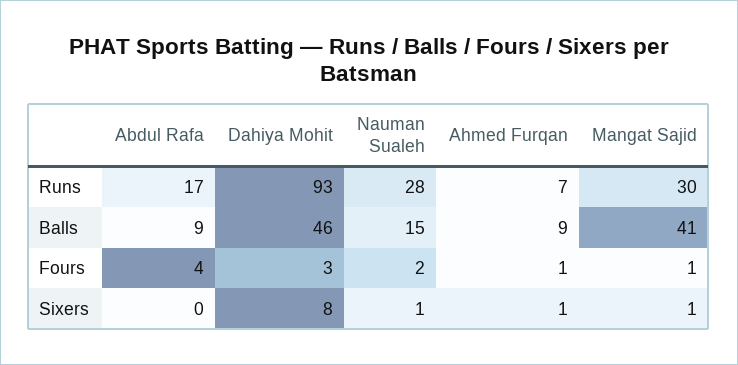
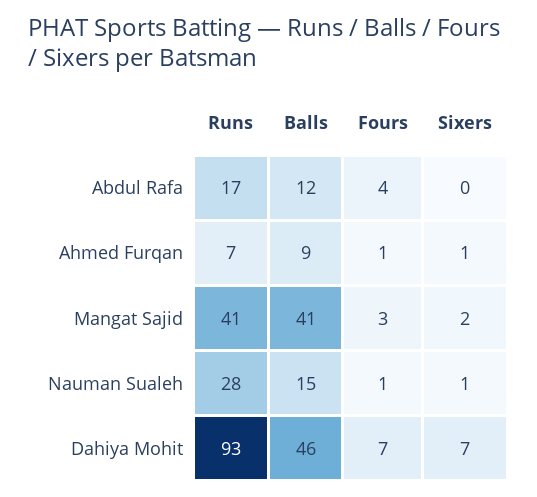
  {
    "Abdul Rafa": {
      "Runs": 17,
-     "Balls": 9,
+     "Balls": 12,
      "Fours": 4,
      "Sixers": 0
    },
    "Dahiya Mohit": {
      "Runs": 93,
      "Balls": 46,
-     "Fours": 3,
+     "Fours": 7,
-     "Sixers": 8
+     "Sixers": 7
    },
    "Nauman Sualeh": {
      "Runs": 28,
      "Balls": 15,
-     "Fours": 2,
+     "Fours": 1,
      "Sixers": 1
    },
    "Ahmed Furqan": {
      "Runs": 7,
      "Balls": 9,
      "Fours": 1,
      "Sixers": 1
    },
    "Mangat Sajid": {
-     "Runs": 30,
+     "Runs": 41,
      "Balls": 41,
-     "Fours": 1,
+     "Fours": 3,
-     "Sixers": 1
+     "Sixers": 2
    }
  }

